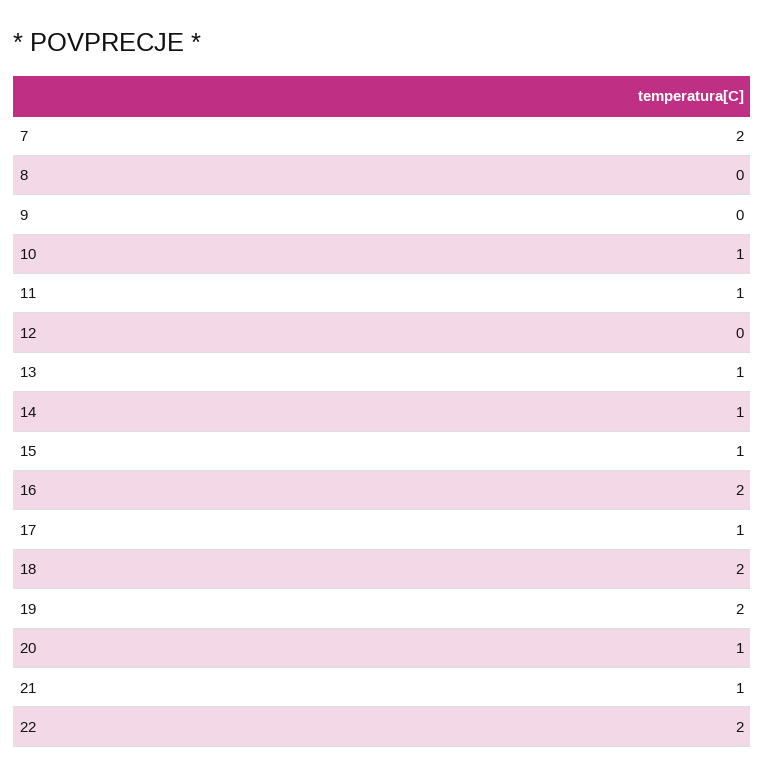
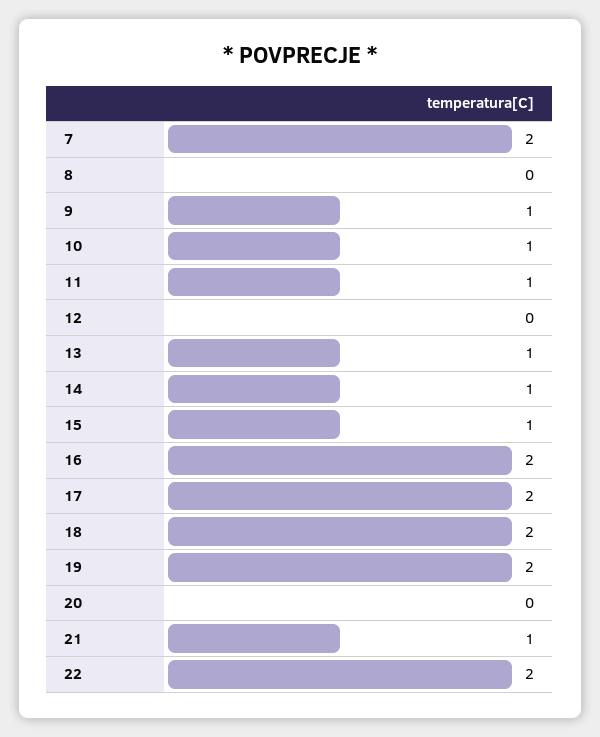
  {
    "7": 2,
    "8": 0,
-   "9": 0,
+   "9": 1,
    "10": 1,
    "11": 1,
    "12": 0,
    "13": 1,
    "14": 1,
    "15": 1,
    "16": 2,
-   "17": 1,
+   "17": 2,
    "18": 2,
    "19": 2,
-   "20": 1,
+   "20": 0,
    "21": 1,
    "22": 2
  }

